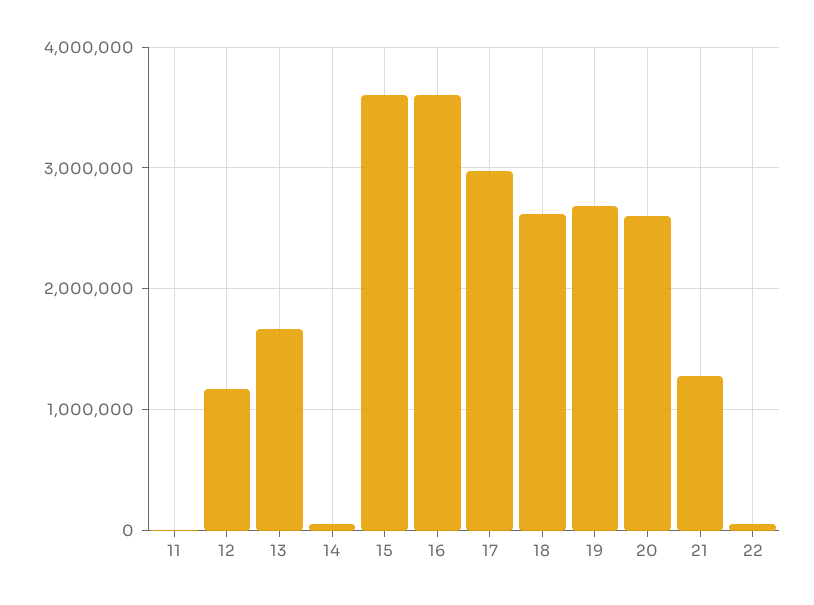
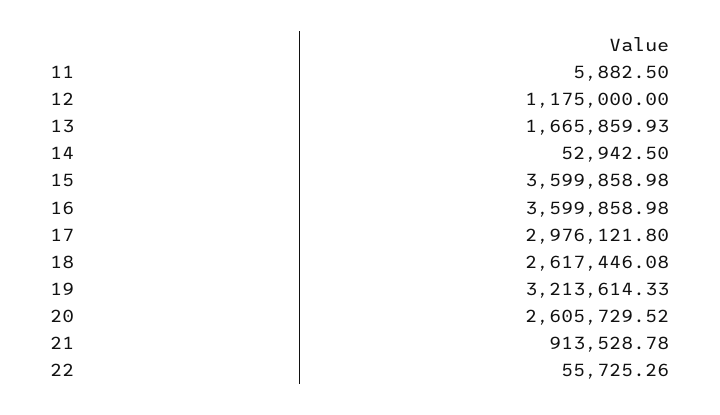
  {
    "11": 5882.5,
    "12": 1175000,
    "13": 1665859.93,
    "14": 52942.5,
    "15": 3599858.98,
    "16": 3599858.98,
    "17": 2976121.8,
    "18": 2617446.08,
-   "19": 2700000,
+   "19": 3213614.33,
    "20": 2605729.52,
-   "21": 1300000,
+   "21": 913528.78,
    "22": 55725.26
  }

